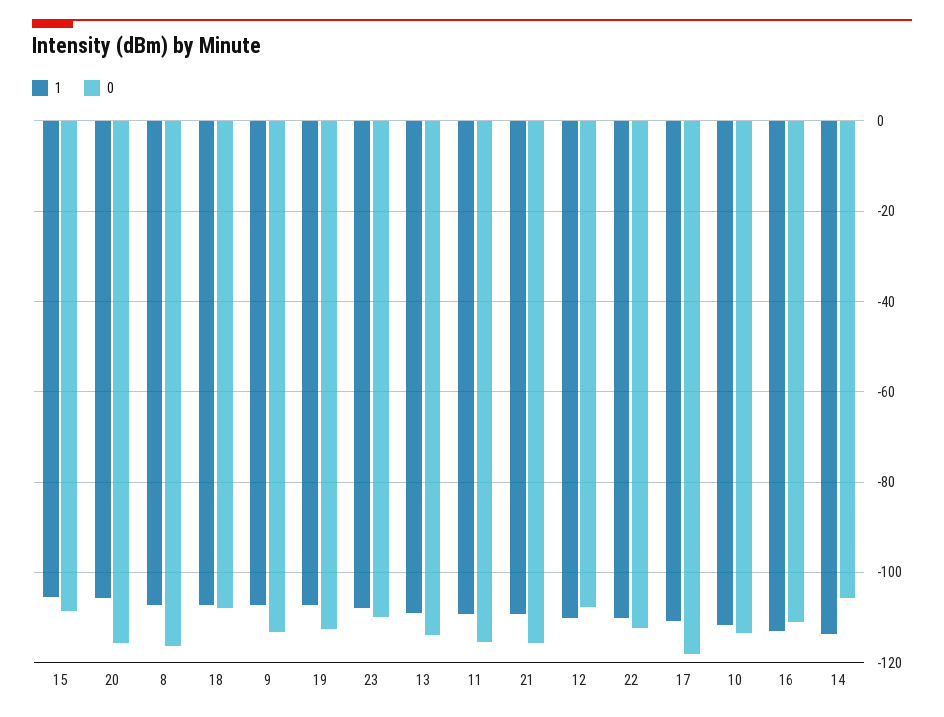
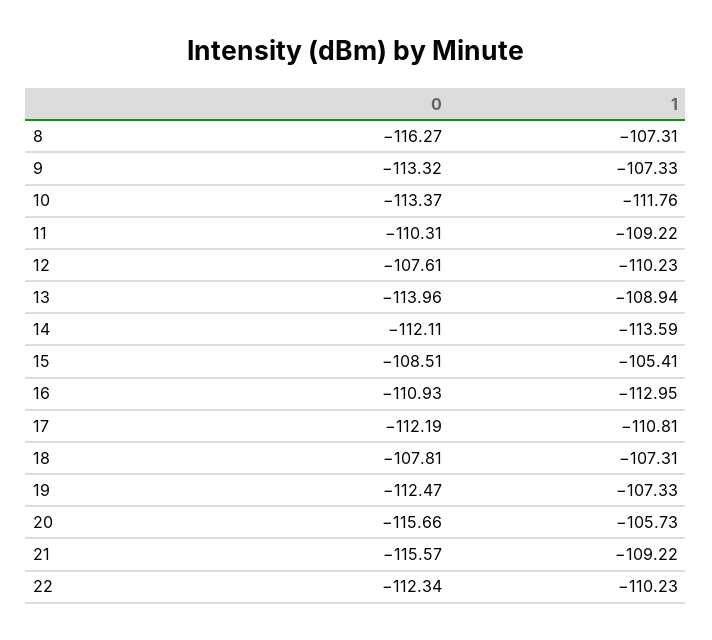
  {
    "1": {
      "15": -105.41,
      "20": -105.73,
      "8": -107.31,
      "18": -107.31,
      "9": -107.33,
      "19": -107.33,
-     "23": -108,
      "13": -108.94,
      "11": -109.22,
      "21": -109.22,
      "12": -110.23,
      "22": -110.23,
      "17": -110.81,
      "10": -111.76,
      "16": -112.95,
      "14": -113.59
    },
    "0": {
      "15": -108.51,
      "20": -115.66,
      "8": -116.27,
      "18": -107.81,
      "9": -113.32,
      "19": -112.47,
-     "23": -110,
      "13": -113.96,
-     "11": -116,
+     "11": -110.31,
      "21": -115.57,
      "12": -107.61,
      "22": -112.34,
-     "17": -118,
+     "17": -112.19,
      "10": -113.37,
      "16": -110.93,
-     "14": -106
+     "14": -112.11
    }
  }

